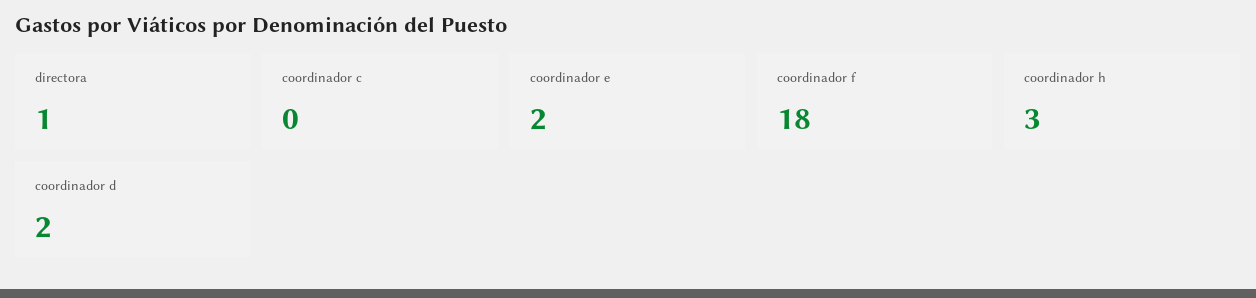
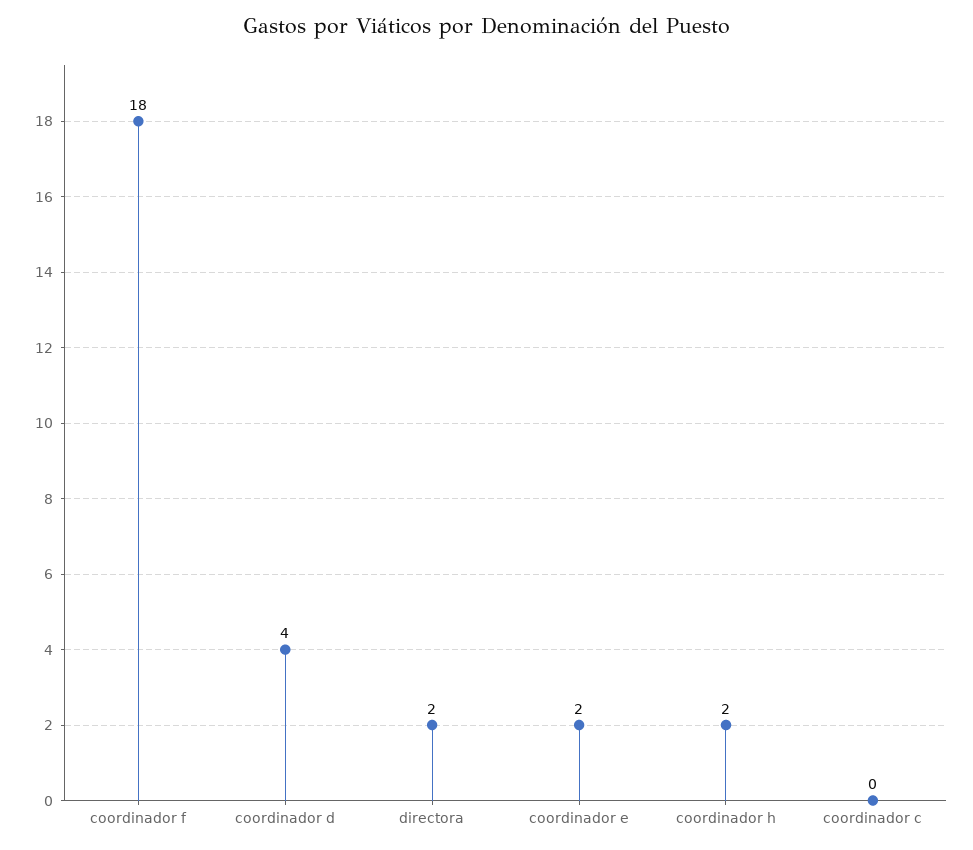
  {
-   "directora": 1,
+   "directora": 2,
    "coordinador c": 0,
    "coordinador e": 2,
    "coordinador f": 18,
-   "coordinador h": 3,
+   "coordinador h": 2,
-   "coordinador d": 2
+   "coordinador d": 4
  }

